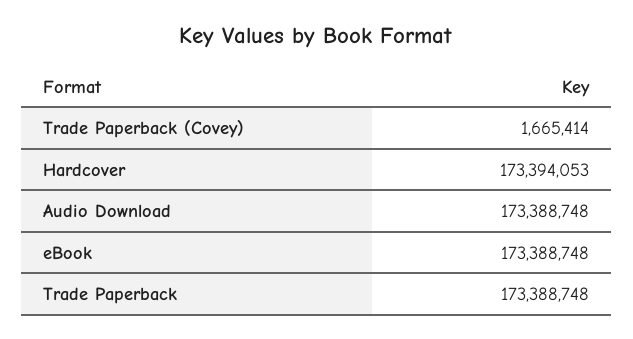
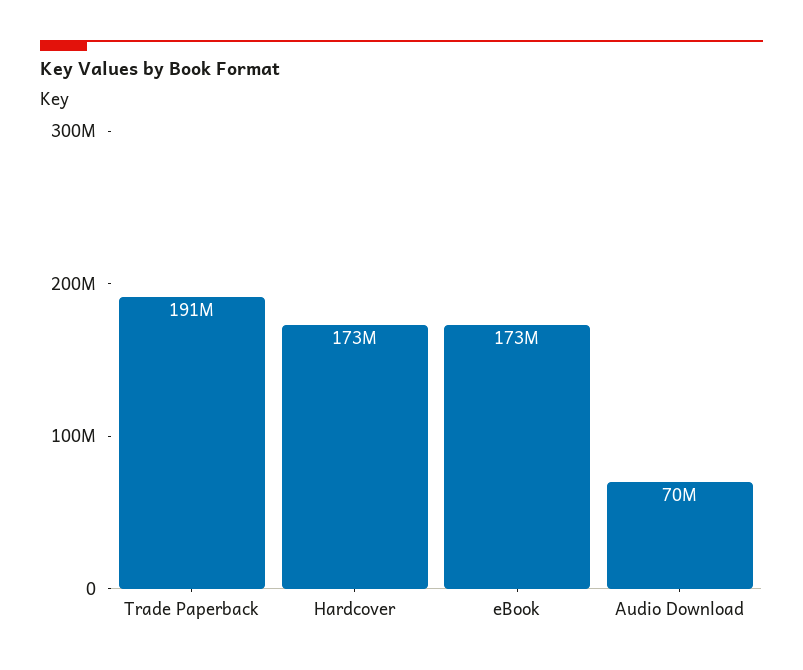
  {
-   "Trade Paperback (Covey)": 1665414,
    "Hardcover": 173394053,
-   "Audio Download": 173388748,
+   "Audio Download": 70000000,
    "eBook": 173388748,
-   "Trade Paperback": 173388748
+   "Trade Paperback": 191000000
  }

